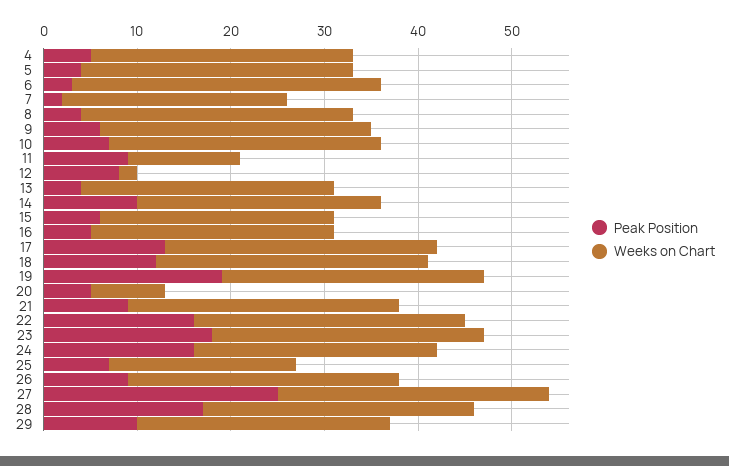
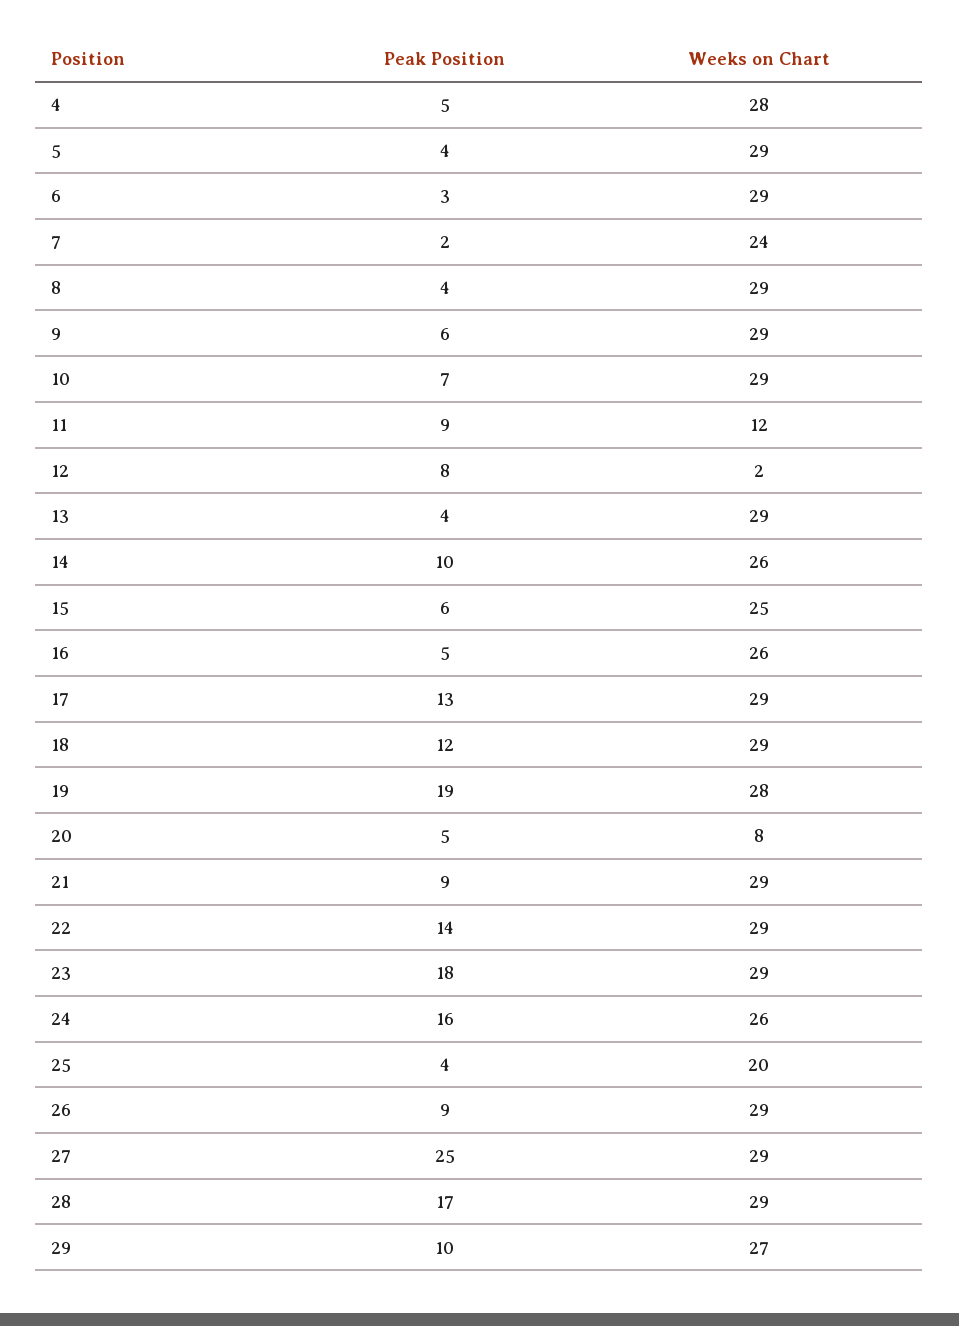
  {
    "Peak Position": {
      "4": 5,
      "5": 4,
      "6": 3,
      "7": 2,
      "8": 4,
      "9": 6,
      "10": 7,
      "11": 9,
      "12": 8,
      "13": 4,
      "14": 10,
      "15": 6,
      "16": 5,
      "17": 13,
      "18": 12,
      "19": 19,
      "20": 5,
      "21": 9,
-     "22": 16,
+     "22": 14,
      "23": 18,
      "24": 16,
-     "25": 7,
+     "25": 4,
      "26": 9,
      "27": 25,
      "28": 17,
      "29": 10
    },
    "Weeks on Chart": {
      "4": 28,
      "5": 29,
-     "6": 33,
+     "6": 29,
      "7": 24,
      "8": 29,
      "9": 29,
      "10": 29,
      "11": 12,
      "12": 2,
-     "13": 27,
+     "13": 29,
      "14": 26,
      "15": 25,
      "16": 26,
      "17": 29,
      "18": 29,
      "19": 28,
      "20": 8,
      "21": 29,
      "22": 29,
      "23": 29,
      "24": 26,
      "25": 20,
      "26": 29,
      "27": 29,
      "28": 29,
      "29": 27
    }
  }

